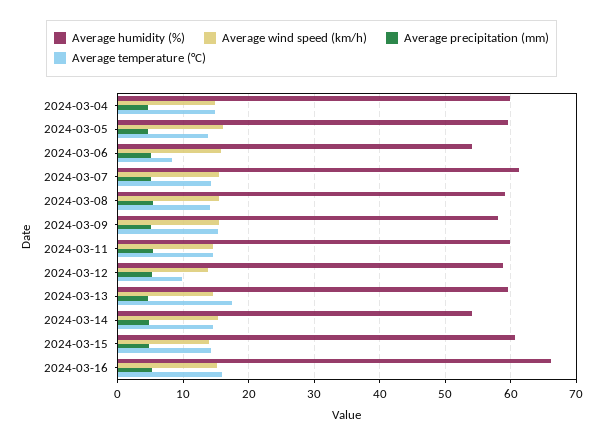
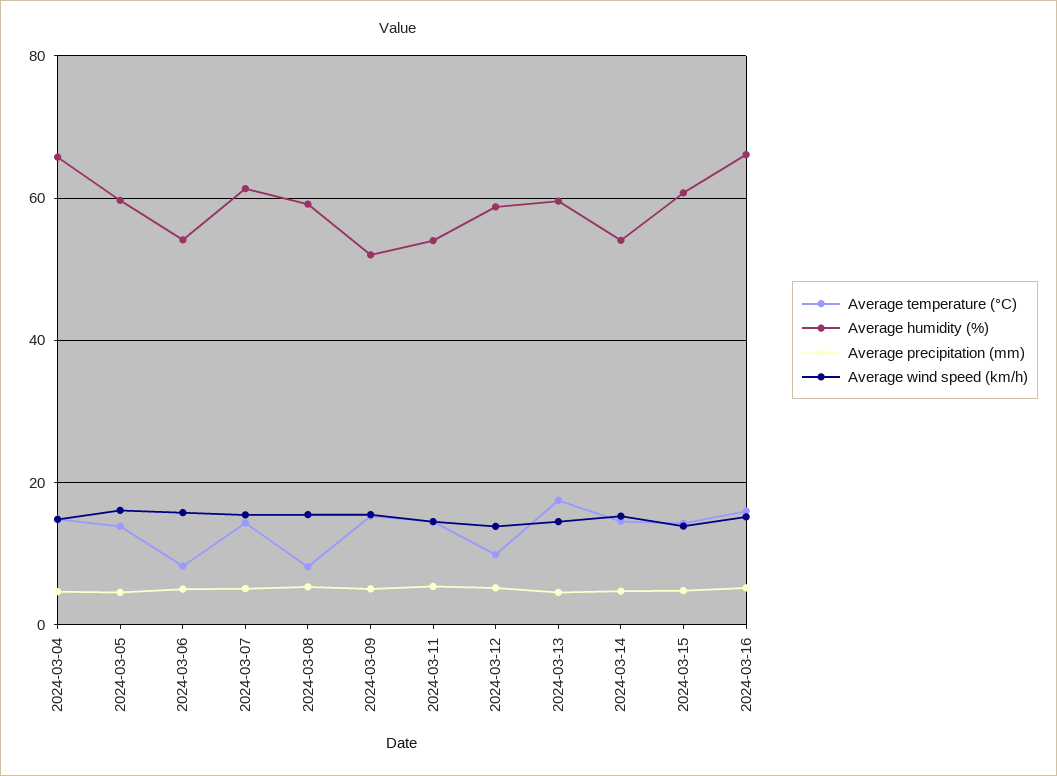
  {
    "Average humidity (%)": {
-     "2024-03-04": 60,
+     "2024-03-04": 66,
      "2024-03-05": 60,
      "2024-03-06": 54,
      "2024-03-07": 61,
      "2024-03-08": 59,
-     "2024-03-09": 58,
+     "2024-03-09": 52,
-     "2024-03-11": 60,
+     "2024-03-11": 54,
      "2024-03-12": 59,
      "2024-03-13": 60,
      "2024-03-14": 54,
      "2024-03-15": 61,
      "2024-03-16": 66
    },
    "Average wind speed (km/h)": {
      "2024-03-04": 15,
      "2024-03-05": 16,
      "2024-03-06": 16,
      "2024-03-07": 15,
      "2024-03-08": 16,
      "2024-03-09": 16,
      "2024-03-11": 15,
      "2024-03-12": 14,
      "2024-03-13": 15,
      "2024-03-14": 15,
      "2024-03-15": 14,
      "2024-03-16": 15
    },
    "Average precipitation (mm)": {
      "2024-03-04": 5,
      "2024-03-05": 5,
      "2024-03-06": 5,
      "2024-03-07": 5,
      "2024-03-08": 5,
      "2024-03-09": 5,
      "2024-03-11": 5,
      "2024-03-12": 5,
      "2024-03-13": 5,
      "2024-03-14": 5,
      "2024-03-15": 5,
      "2024-03-16": 5
    },
    "Average temperature (°C)": {
      "2024-03-04": 15,
      "2024-03-05": 14,
      "2024-03-06": 8,
      "2024-03-07": 14,
-     "2024-03-08": 14,
+     "2024-03-08": 8,
      "2024-03-09": 15,
      "2024-03-11": 15,
      "2024-03-12": 10,
      "2024-03-13": 18,
      "2024-03-14": 15,
      "2024-03-15": 14,
      "2024-03-16": 16
    }
  }

